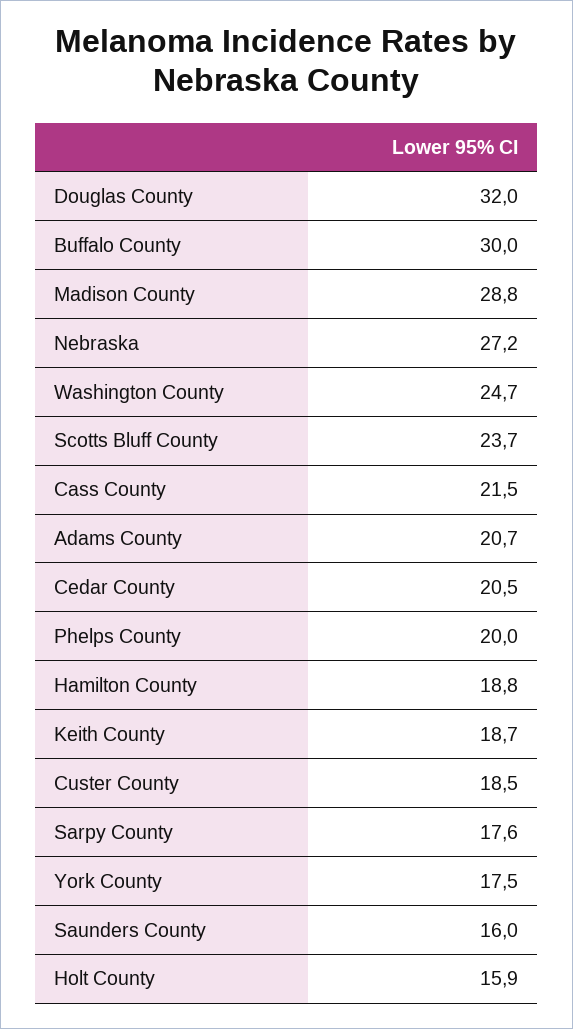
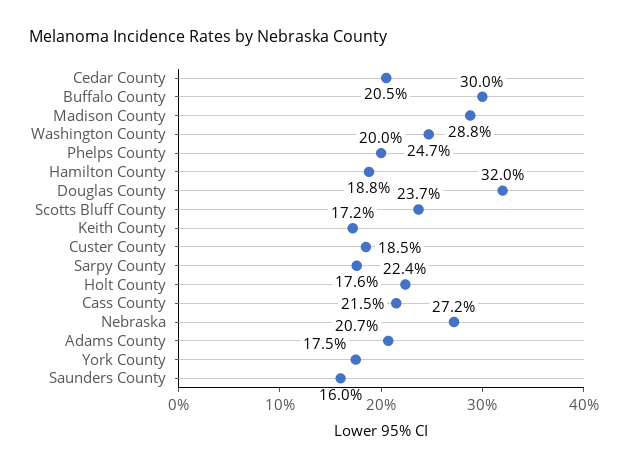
  {
    "Douglas County": 32,
    "Buffalo County": 30,
    "Madison County": 28.8,
    "Nebraska": 27.2,
    "Washington County": 24.7,
    "Scotts Bluff County": 23.7,
    "Cass County": 21.5,
    "Adams County": 20.7,
    "Cedar County": 20.5,
    "Phelps County": 20,
    "Hamilton County": 18.8,
-   "Keith County": 18.7,
+   "Keith County": 17.2,
    "Custer County": 18.5,
    "Sarpy County": 17.6,
    "York County": 17.5,
    "Saunders County": 16,
-   "Holt County": 15.9
+   "Holt County": 22.4
  }

